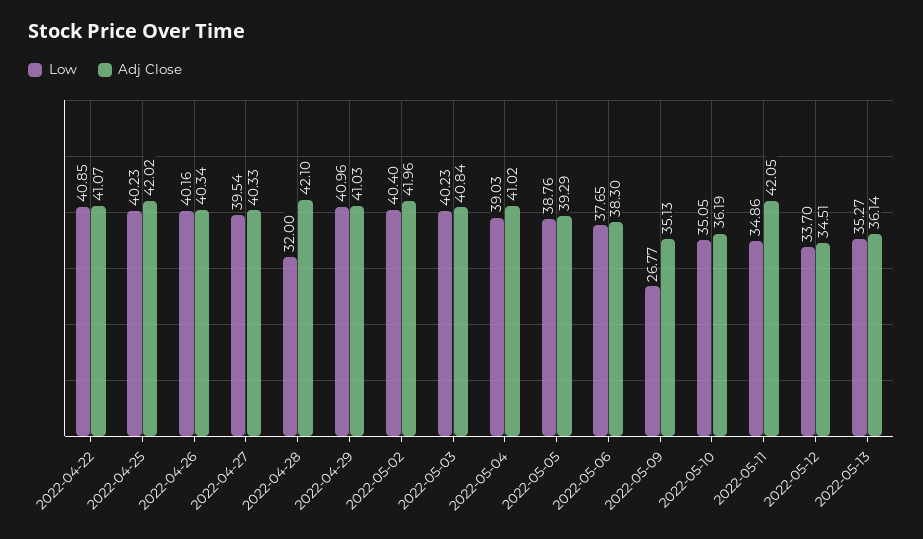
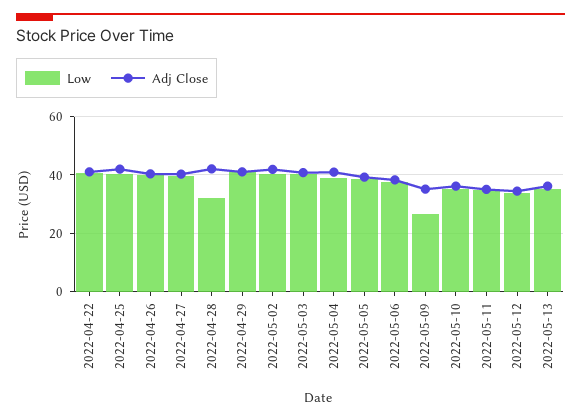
  {
    "Low": {
      "2022-04-22": 40.85,
      "2022-04-25": 40.23,
      "2022-04-26": 40.16,
      "2022-04-27": 39.54,
      "2022-04-28": 32,
      "2022-04-29": 40.96,
      "2022-05-02": 40.4,
      "2022-05-03": 40.23,
      "2022-05-04": 39.03,
      "2022-05-05": 38.76,
      "2022-05-06": 37.65,
      "2022-05-09": 26.77,
      "2022-05-10": 35.05,
      "2022-05-11": 34.86,
      "2022-05-12": 33.7,
      "2022-05-13": 35.27
    },
    "Adj Close": {
      "2022-04-22": 41.07,
      "2022-04-25": 42.02,
      "2022-04-26": 40.34,
      "2022-04-27": 40.33,
      "2022-04-28": 42.1,
      "2022-04-29": 41.03,
      "2022-05-02": 41.96,
      "2022-05-03": 40.84,
      "2022-05-04": 41.02,
      "2022-05-05": 39.29,
      "2022-05-06": 38.3,
      "2022-05-09": 35.13,
      "2022-05-10": 36.19,
-     "2022-05-11": 42.05,
+     "2022-05-11": 35,
      "2022-05-12": 34.51,
      "2022-05-13": 36.14
    }
  }

